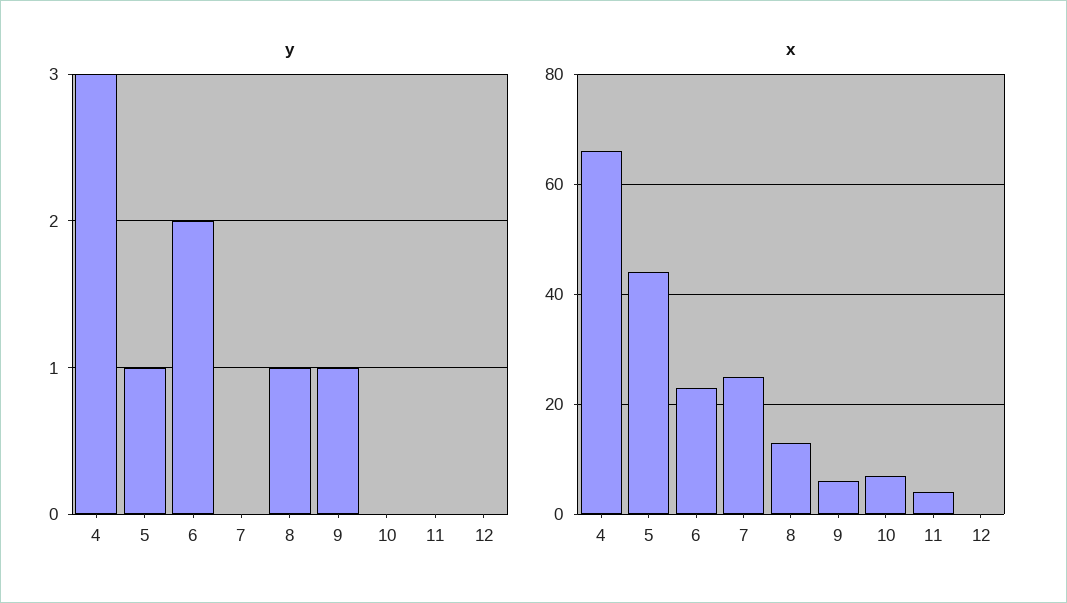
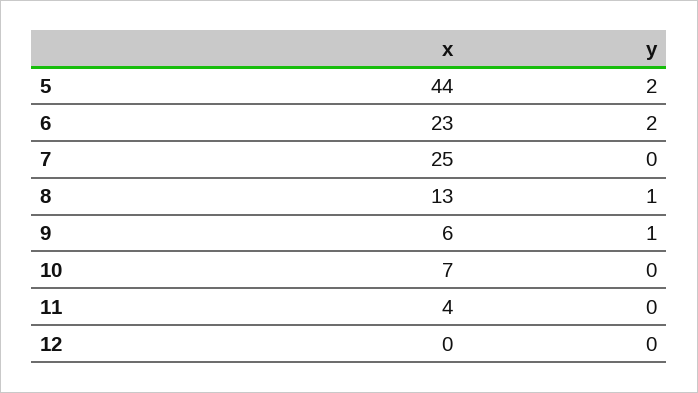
  {
    "y": {
-     "4": 3,
-     "5": 1,
+     "5": 2,
      "6": 2,
      "7": 0,
      "8": 1,
      "9": 1,
      "10": 0,
      "11": 0,
      "12": 0
    },
    "x": {
-     "4": 65,
      "5": 44,
      "6": 23,
      "7": 25,
      "8": 13,
      "9": 6,
      "10": 7,
      "11": 4,
      "12": 0
    }
  }

